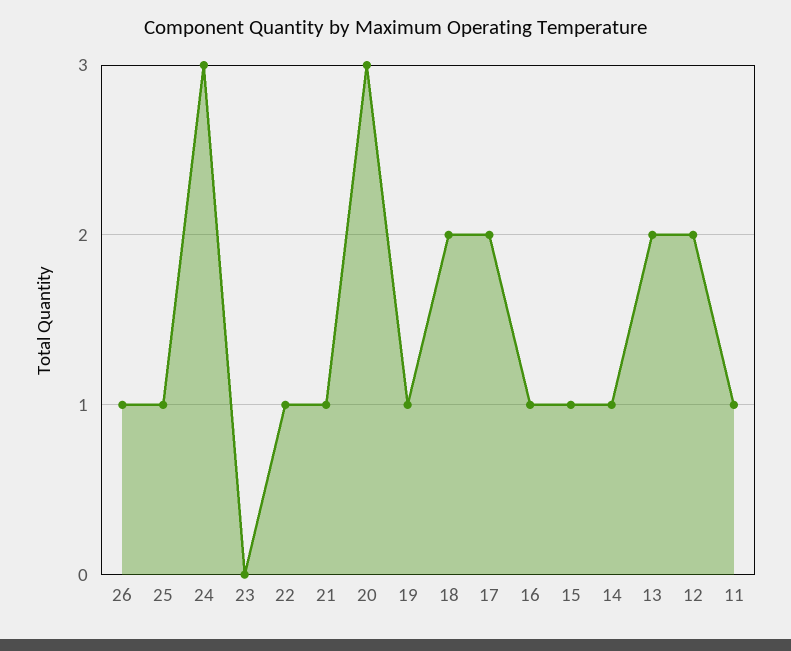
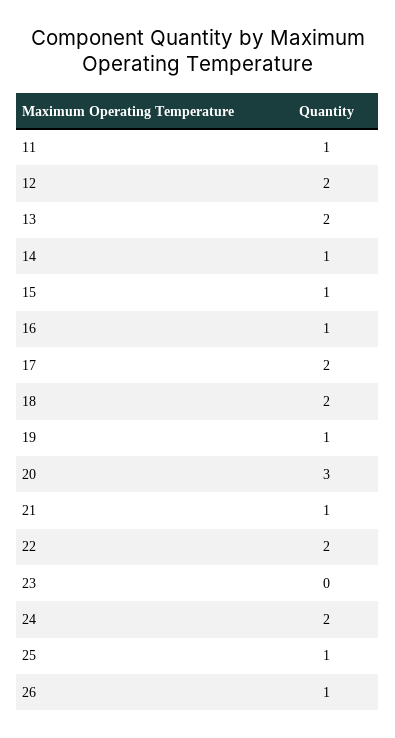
  {
    "26": 1,
    "25": 1,
-   "24": 3,
+   "24": 2,
    "23": 0,
-   "22": 1,
+   "22": 2,
    "21": 1,
    "20": 3,
    "19": 1,
    "18": 2,
    "17": 2,
    "16": 1,
    "15": 1,
    "14": 1,
    "13": 2,
    "12": 2,
    "11": 1
  }

